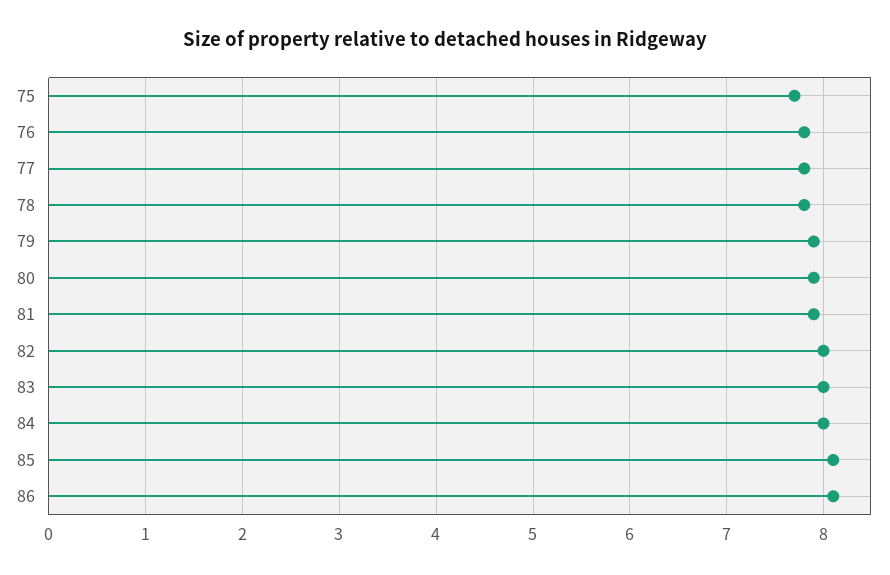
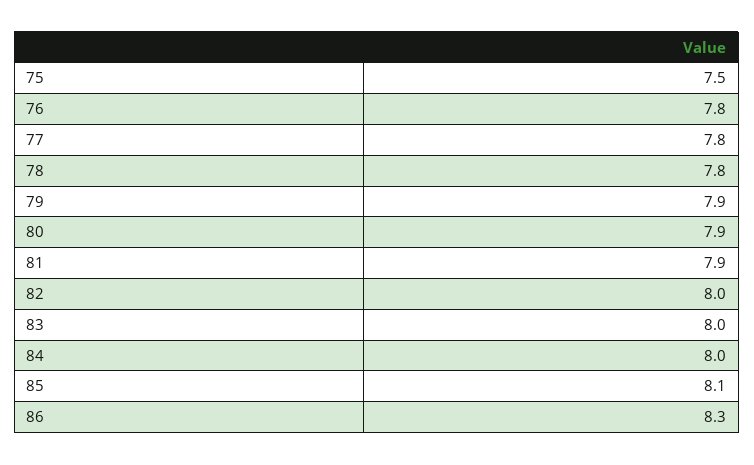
  {
-   "75": 7.7,
+   "75": 7.5,
    "76": 7.8,
    "77": 7.8,
    "78": 7.8,
    "79": 7.9,
    "80": 7.9,
    "81": 7.9,
    "82": 8,
    "83": 8,
    "84": 8,
    "85": 8.1,
-   "86": 8.1
+   "86": 8.3
  }

